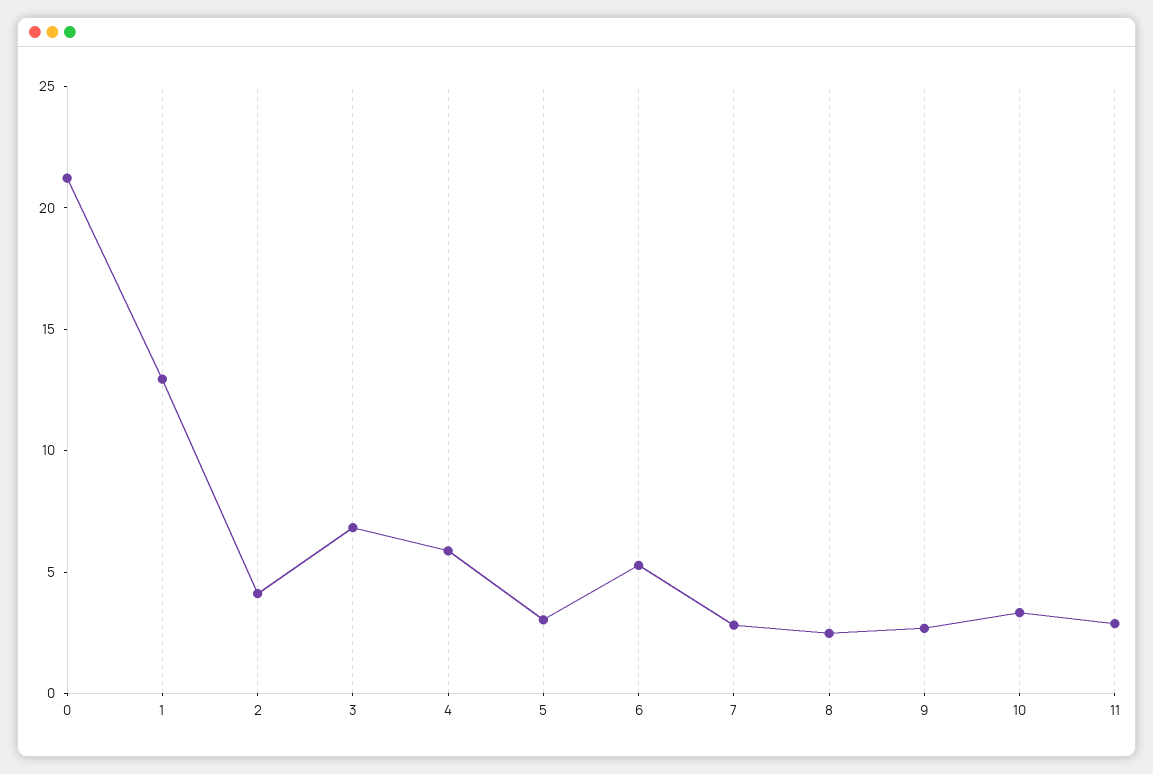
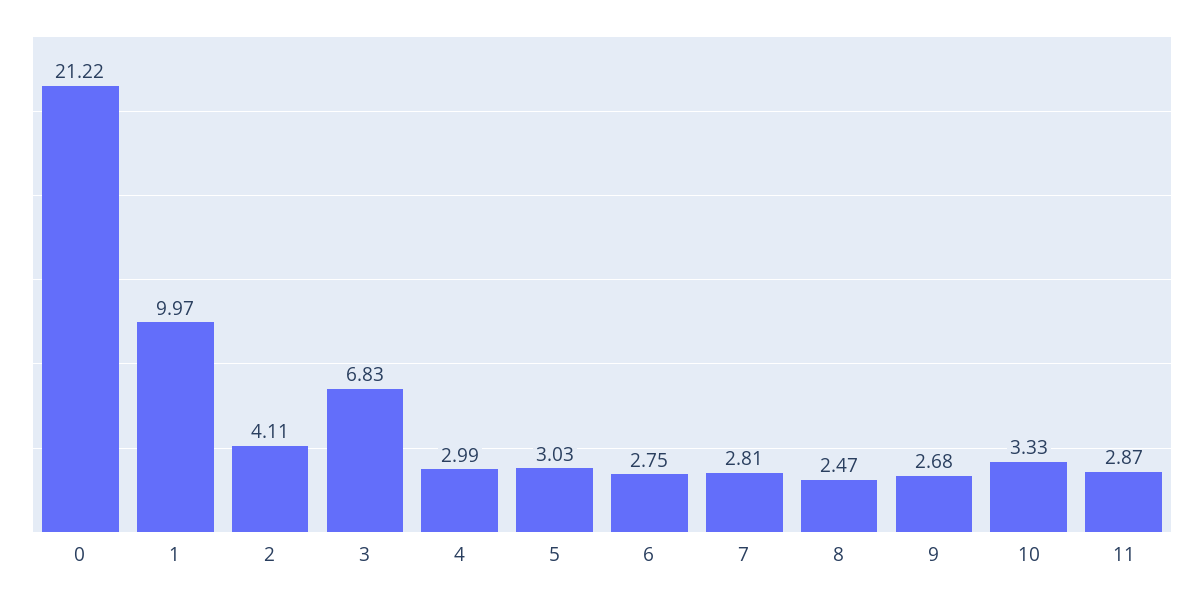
  {
    "0": 21.22,
-   "1": 13,
+   "1": 9.97,
    "2": 4.11,
    "3": 6.83,
-   "4": 6,
+   "4": 2.99,
    "5": 3.03,
-   "6": 5,
+   "6": 2.75,
    "7": 2.81,
    "8": 2.47,
    "9": 2.68,
    "10": 3.33,
    "11": 2.87
  }

